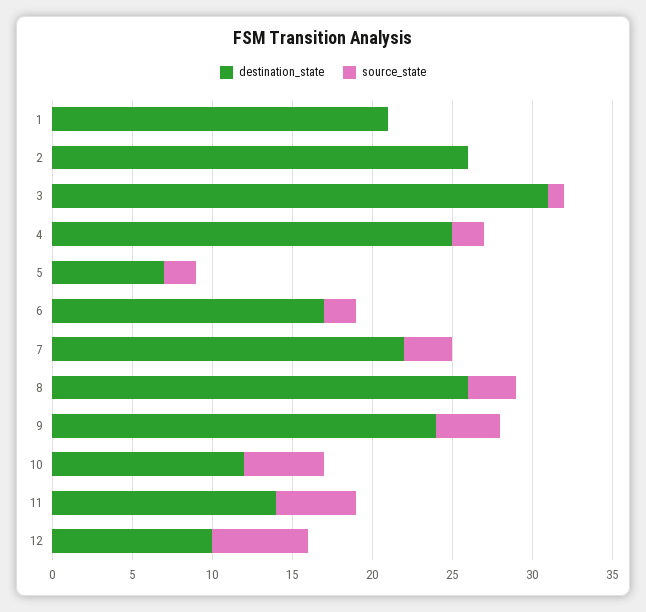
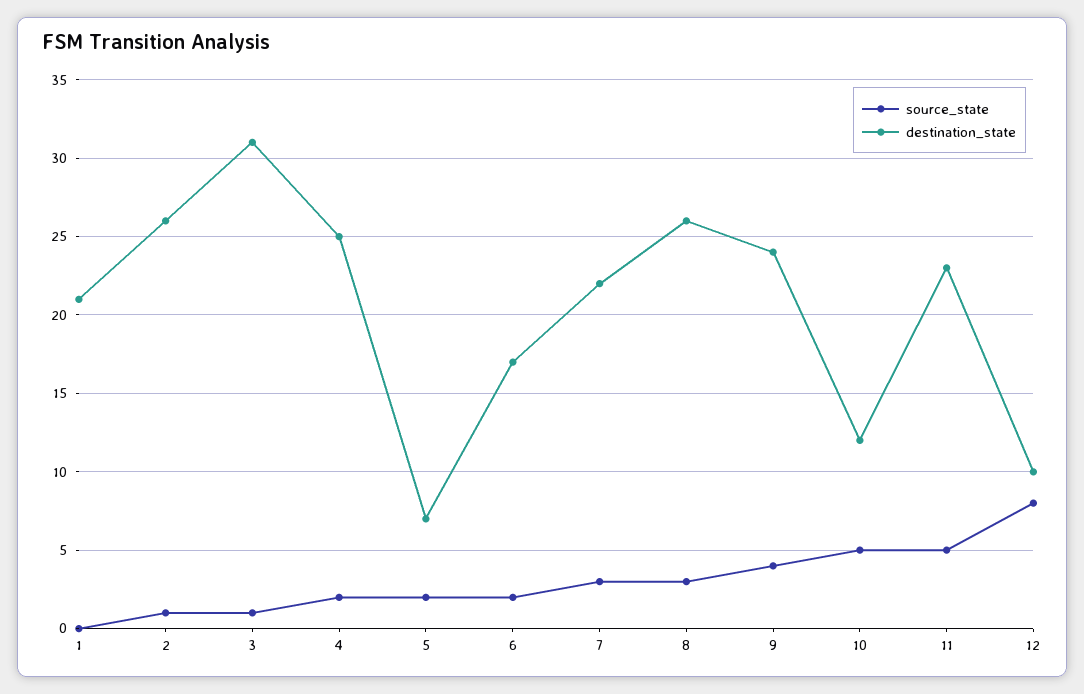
  {
    "destination_state": {
      "1": 21,
      "2": 26,
      "3": 31,
      "4": 25,
      "5": 7,
      "6": 17,
      "7": 22,
      "8": 26,
      "9": 24,
      "10": 12,
-     "11": 14,
+     "11": 23,
      "12": 10
    },
    "source_state": {
      "1": 0,
-     "2": 0,
+     "2": 1,
      "3": 1,
      "4": 2,
      "5": 2,
      "6": 2,
      "7": 3,
      "8": 3,
      "9": 4,
      "10": 5,
      "11": 5,
-     "12": 6
+     "12": 8
    }
  }

